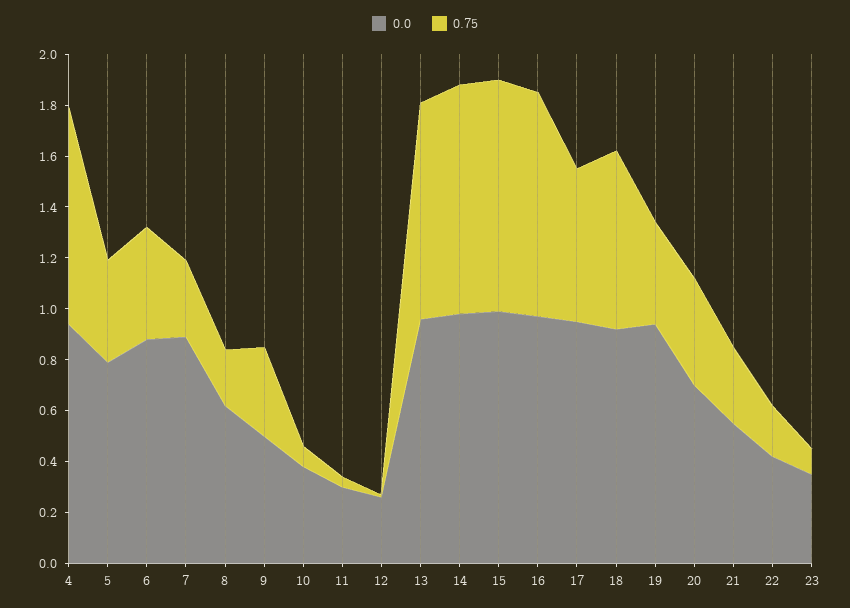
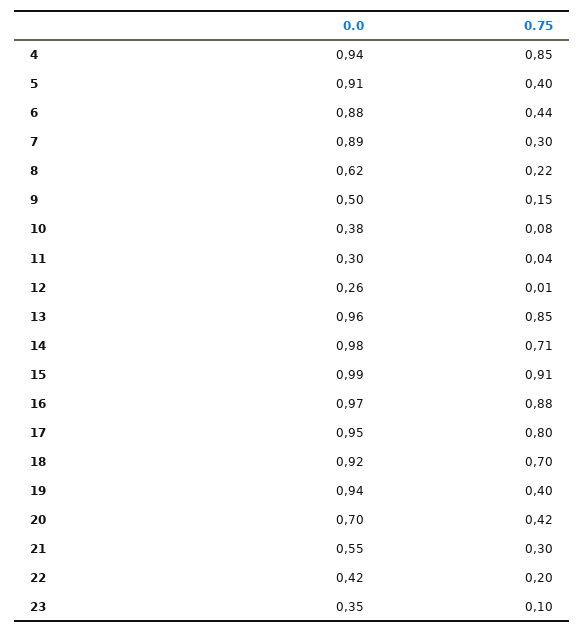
  {
    "0.0": {
      "4": 0.94,
-     "5": 0.8,
+     "5": 0.91,
      "6": 0.88,
      "7": 0.89,
      "8": 0.62,
      "9": 0.5,
      "10": 0.38,
      "11": 0.3,
      "12": 0.26,
      "13": 0.96,
      "14": 0.98,
      "15": 0.99,
      "16": 0.97,
      "17": 0.95,
      "18": 0.92,
      "19": 0.94,
      "20": 0.7,
      "21": 0.55,
      "22": 0.42,
      "23": 0.35
    },
    "0.75": {
      "4": 0.85,
      "5": 0.4,
      "6": 0.44,
      "7": 0.3,
      "8": 0.22,
-     "9": 0.35,
+     "9": 0.15,
      "10": 0.08,
      "11": 0.04,
      "12": 0.01,
      "13": 0.85,
-     "14": 0.9,
+     "14": 0.71,
      "15": 0.91,
      "16": 0.88,
-     "17": 0.6,
+     "17": 0.8,
      "18": 0.7,
      "19": 0.4,
      "20": 0.42,
      "21": 0.3,
      "22": 0.2,
      "23": 0.1
    }
  }

